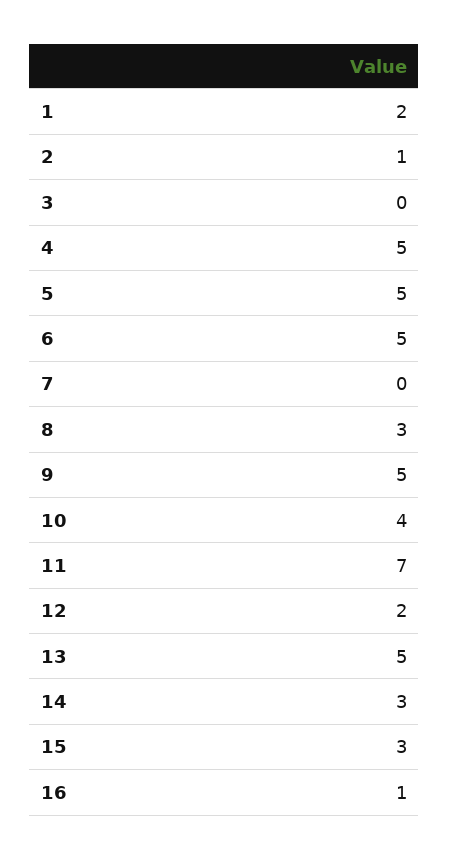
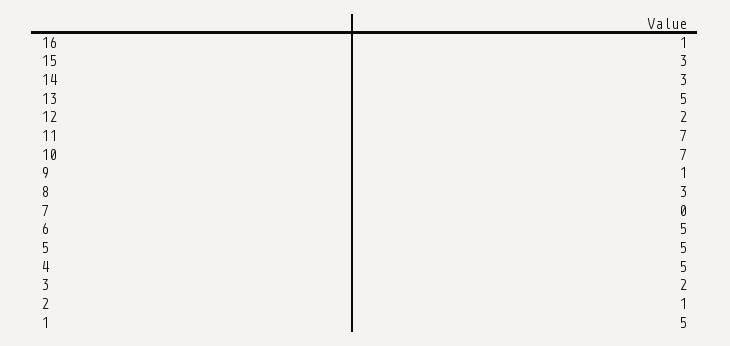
  {
-   "1": 2,
+   "1": 5,
    "2": 1,
-   "3": 0,
+   "3": 2,
    "4": 5,
    "5": 5,
    "6": 5,
    "7": 0,
    "8": 3,
-   "9": 5,
+   "9": 1,
-   "10": 4,
+   "10": 7,
    "11": 7,
    "12": 2,
    "13": 5,
    "14": 3,
    "15": 3,
    "16": 1
  }

